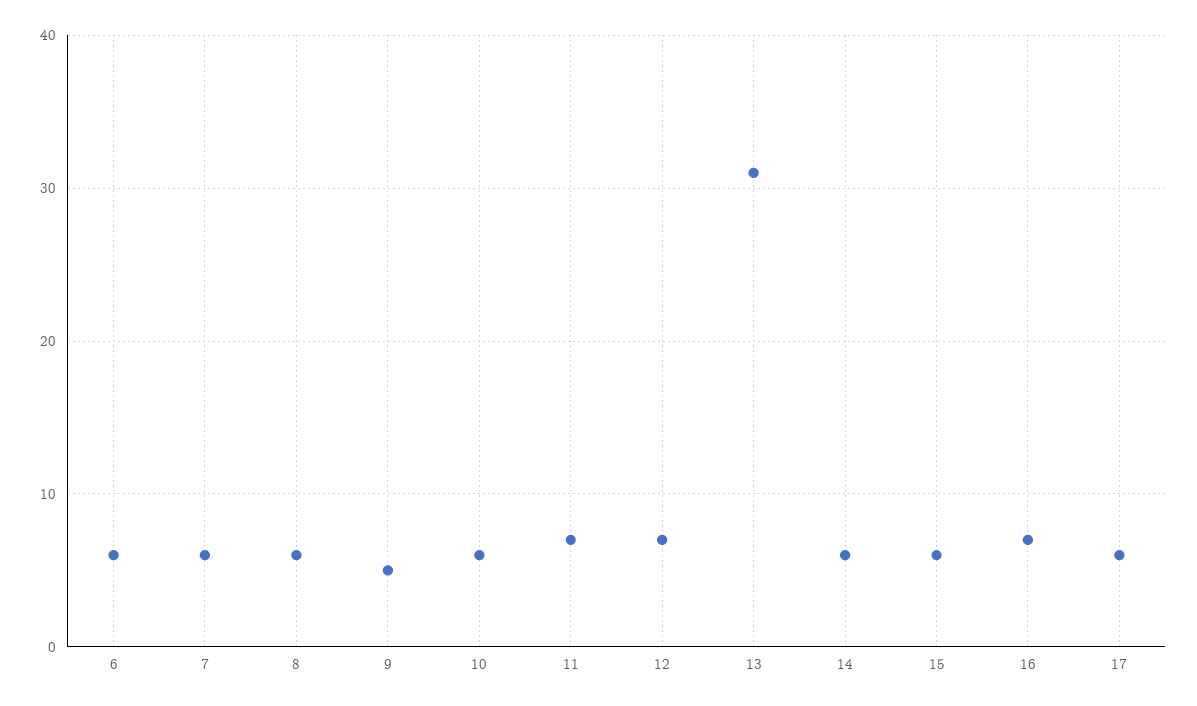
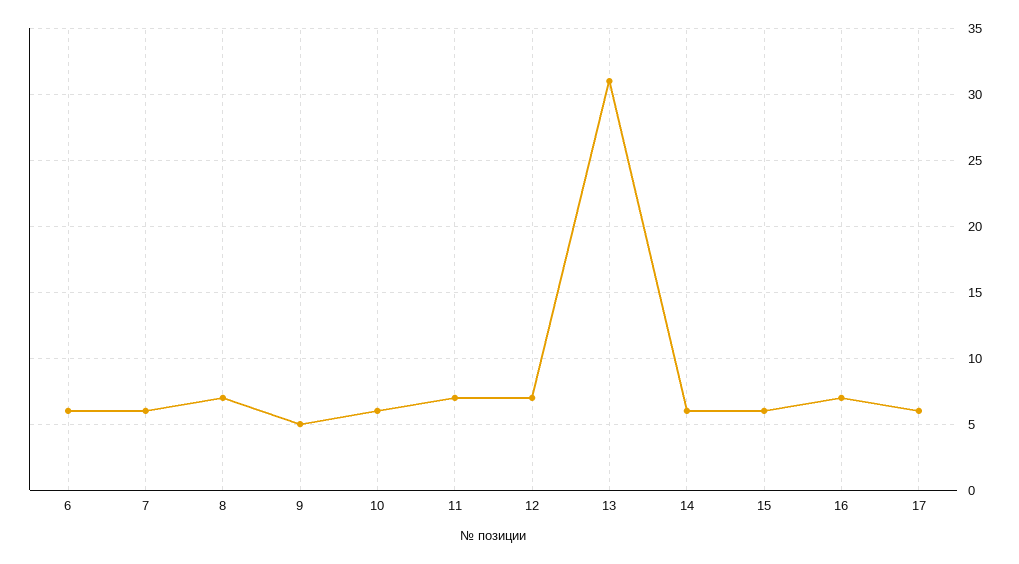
  {
    "6": 6,
    "7": 6,
-   "8": 6,
+   "8": 7,
    "9": 5,
    "10": 6,
    "11": 7,
    "12": 7,
    "13": 31,
    "14": 6,
    "15": 6,
    "16": 7,
    "17": 6
  }

